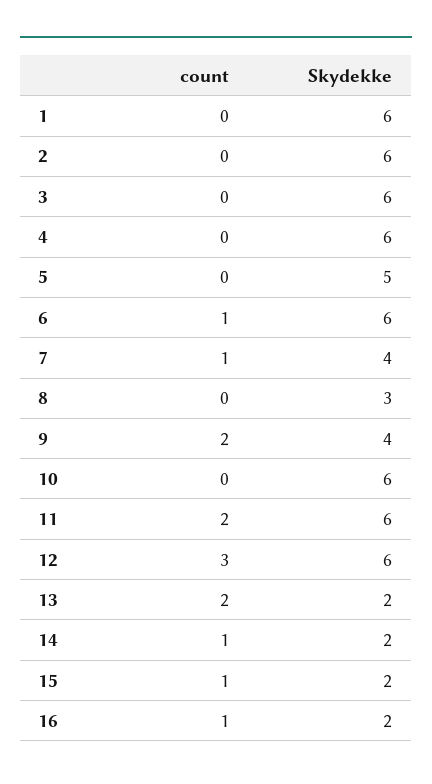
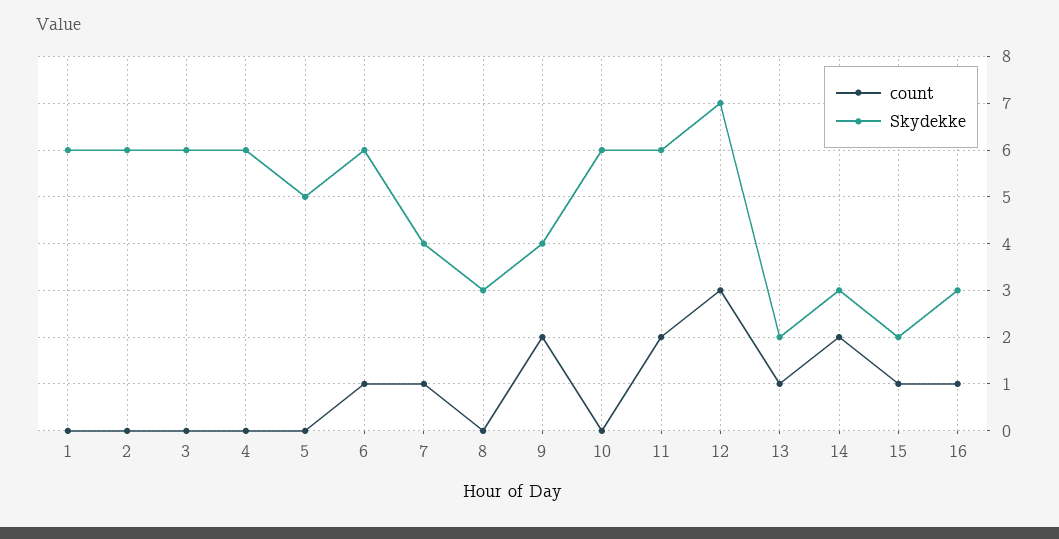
  {
    "count": {
      "1": 0,
      "2": 0,
      "3": 0,
      "4": 0,
      "5": 0,
      "6": 1,
      "7": 1,
      "8": 0,
      "9": 2,
      "10": 0,
      "11": 2,
      "12": 3,
-     "13": 2,
+     "13": 1,
-     "14": 1,
+     "14": 2,
      "15": 1,
      "16": 1
    },
    "Skydekke": {
      "1": 6,
      "2": 6,
      "3": 6,
      "4": 6,
      "5": 5,
      "6": 6,
      "7": 4,
      "8": 3,
      "9": 4,
      "10": 6,
      "11": 6,
-     "12": 6,
+     "12": 7,
      "13": 2,
-     "14": 2,
+     "14": 3,
      "15": 2,
-     "16": 2
+     "16": 3
    }
  }

